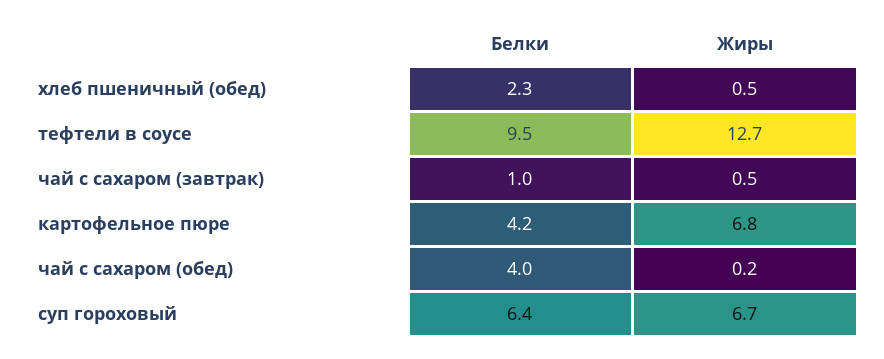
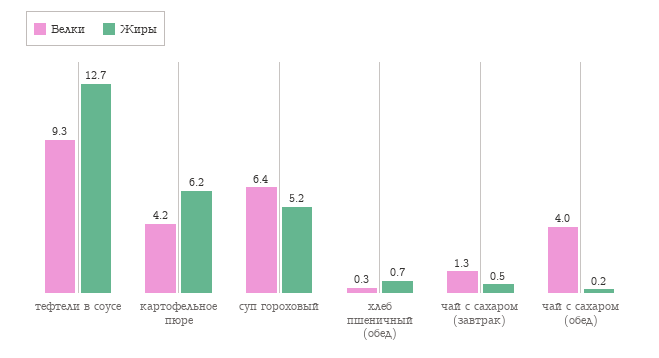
  {
    "Белки": {
-     "хлеб пшеничный (обед)": 2.3,
+     "хлеб пшеничный (обед)": 0.3,
-     "тефтели в соусе": 9.5,
+     "тефтели в соусе": 9.3,
-     "чай с сахаром (завтрак)": 1,
+     "чай с сахаром (завтрак)": 1.3,
      "картофельное пюре": 4.2,
      "чай с сахаром (обед)": 4,
      "суп гороховый": 6.4
    },
    "Жиры": {
-     "хлеб пшеничный (обед)": 0.5,
+     "хлеб пшеничный (обед)": 0.7,
      "тефтели в соусе": 12.7,
      "чай с сахаром (завтрак)": 0.5,
-     "картофельное пюре": 6.8,
+     "картофельное пюре": 6.2,
      "чай с сахаром (обед)": 0.2,
-     "суп гороховый": 6.7
+     "суп гороховый": 5.2
    }
  }

